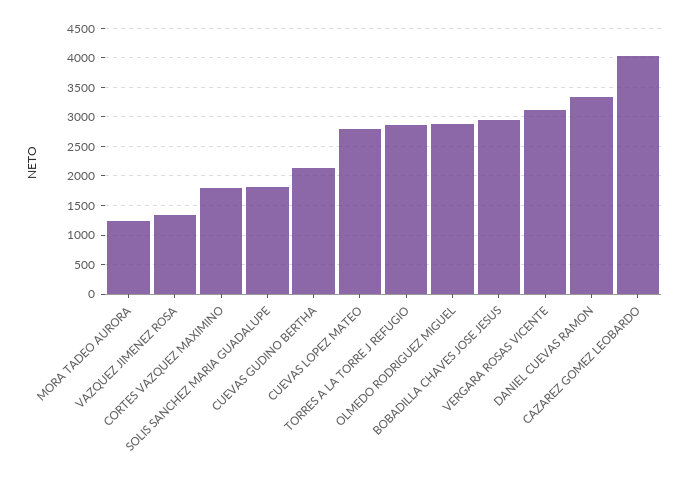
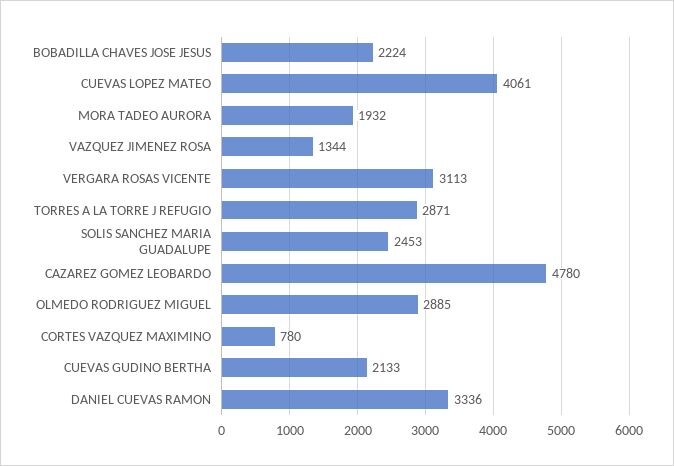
  {
-   "MORA TADEO AURORA": 1250,
+   "MORA TADEO AURORA": 1932,
    "VAZQUEZ JIMENEZ ROSA": 1344,
-   "CORTES VAZQUEZ MAXIMINO": 1750,
+   "CORTES VAZQUEZ MAXIMINO": 780,
-   "SOLIS SANCHEZ MARIA GUADALUPE": 1750,
+   "SOLIS SANCHEZ MARIA GUADALUPE": 2453,
    "CUEVAS GUDINO BERTHA": 2133,
-   "CUEVAS LOPEZ MATEO": 2750,
+   "CUEVAS LOPEZ MATEO": 4061,
    "TORRES A LA TORRE J REFUGIO": 2871,
    "OLMEDO RODRIGUEZ MIGUEL": 2885,
-   "BOBADILLA CHAVES JOSE JESUS": 3000,
+   "BOBADILLA CHAVES JOSE JESUS": 2224,
    "VERGARA ROSAS VICENTE": 3113,
    "DANIEL CUEVAS RAMON": 3336,
-   "CAZAREZ GOMEZ LEOBARDO": 4000
+   "CAZAREZ GOMEZ LEOBARDO": 4780
  }

